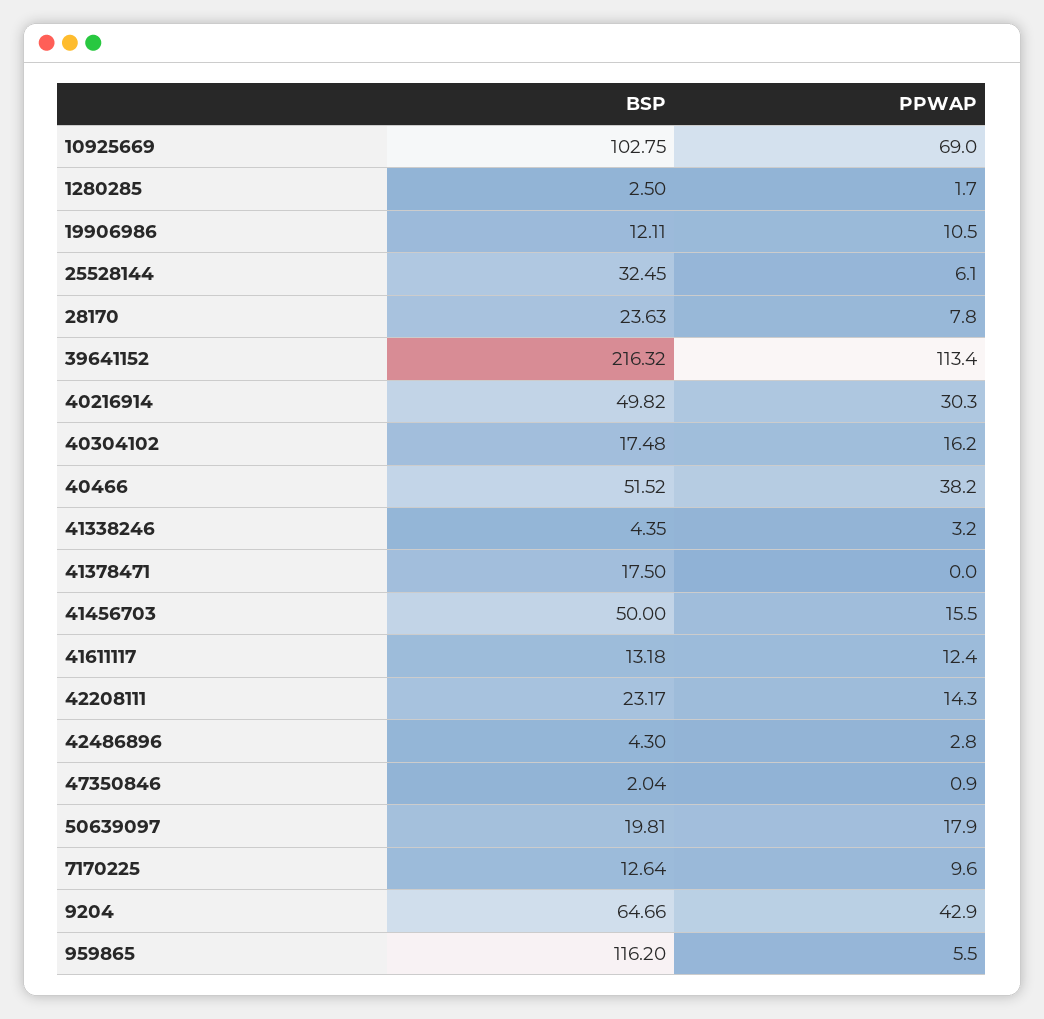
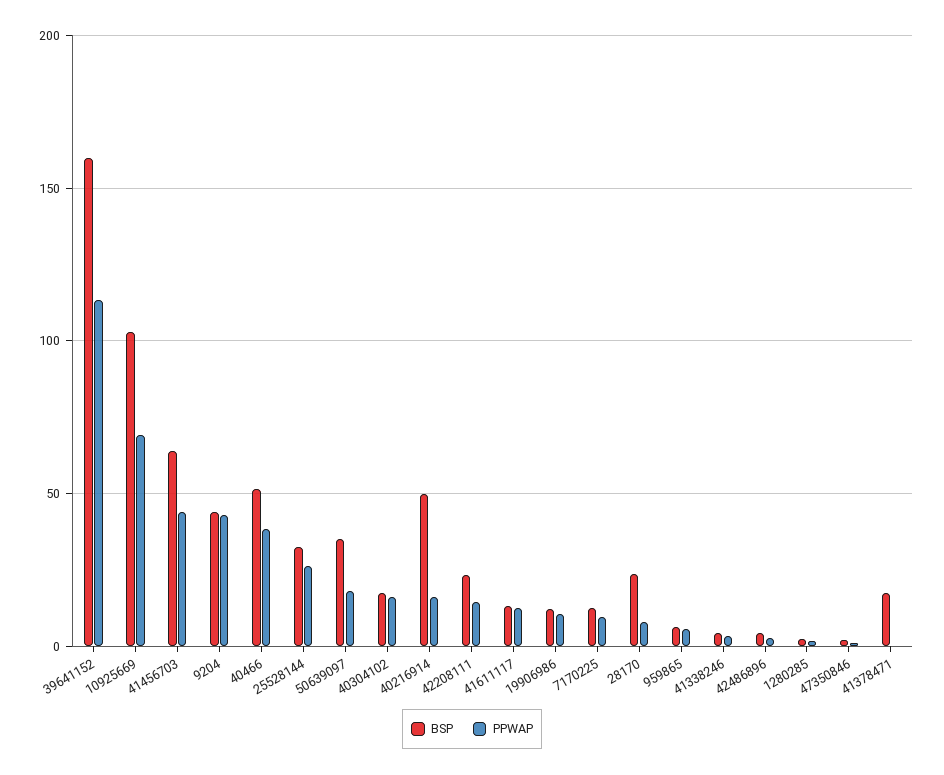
  {
    "BSP": {
      "10925669": 102.75,
      "1280285": 2.5,
      "19906986": 12.11,
      "25528144": 32.45,
      "28170": 23.63,
-     "39641152": 216.32,
+     "39641152": 160,
      "40216914": 49.82,
      "40304102": 17.48,
      "40466": 51.52,
      "41338246": 4.35,
      "41378471": 17.5,
-     "41456703": 50,
+     "41456703": 65,
      "41611117": 13.18,
      "42208111": 23.17,
      "42486896": 4.3,
      "47350846": 2.04,
-     "50639097": 19.81,
+     "50639097": 35,
      "7170225": 12.64,
-     "9204": 64.66,
+     "9204": 45,
-     "959865": 116.2
+     "959865": 5
    },
    "PPWAP": {
      "10925669": 69,
      "1280285": 1.7,
      "19906986": 10.5,
-     "25528144": 6.1,
+     "25528144": 25,
      "28170": 7.8,
      "39641152": 113.4,
-     "40216914": 30.3,
+     "40216914": 15,
      "40304102": 16.2,
      "40466": 38.2,
      "41338246": 3.2,
      "41378471": 0,
-     "41456703": 15.5,
+     "41456703": 45,
      "41611117": 12.4,
      "42208111": 14.3,
      "42486896": 2.8,
      "47350846": 0.9,
      "50639097": 17.9,
      "7170225": 9.6,
      "9204": 42.9,
      "959865": 5.5
    }
  }

